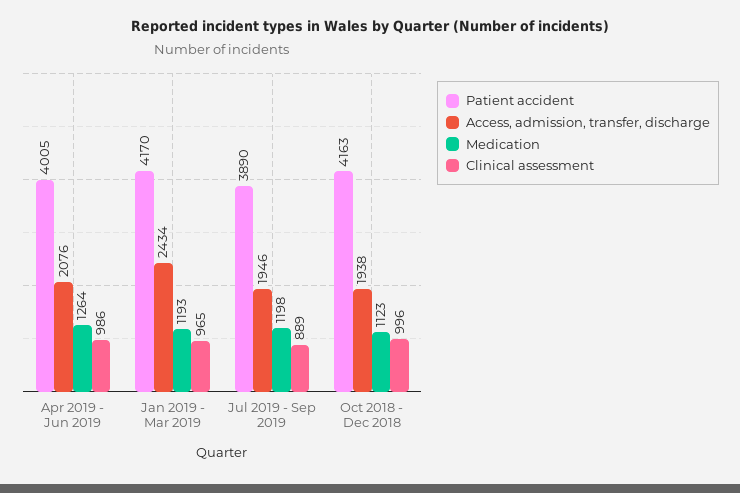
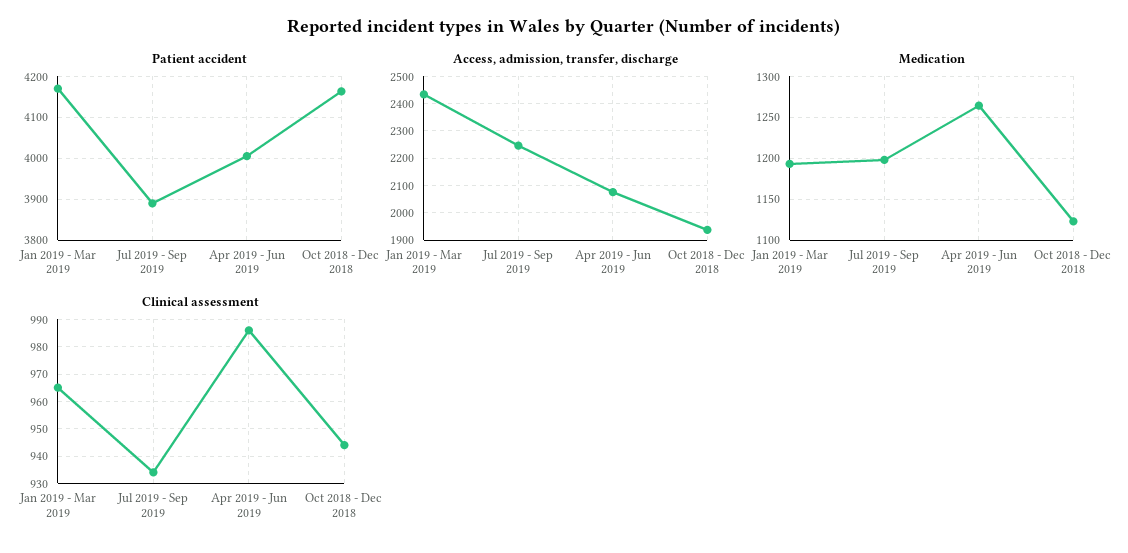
  {
    "Patient accident": {
      "Apr 2019 - Jun 2019": 4005,
      "Jan 2019 - Mar 2019": 4170,
      "Jul 2019 - Sep 2019": 3890,
      "Oct 2018 - Dec 2018": 4163
    },
    "Access, admission, transfer, discharge": {
      "Apr 2019 - Jun 2019": 2076,
      "Jan 2019 - Mar 2019": 2434,
-     "Jul 2019 - Sep 2019": 1946,
+     "Jul 2019 - Sep 2019": 2250,
      "Oct 2018 - Dec 2018": 1938
    },
    "Medication": {
      "Apr 2019 - Jun 2019": 1264,
      "Jan 2019 - Mar 2019": 1193,
      "Jul 2019 - Sep 2019": 1198,
      "Oct 2018 - Dec 2018": 1123
    },
    "Clinical assessment": {
      "Apr 2019 - Jun 2019": 986,
      "Jan 2019 - Mar 2019": 965,
-     "Jul 2019 - Sep 2019": 889,
+     "Jul 2019 - Sep 2019": 935,
-     "Oct 2018 - Dec 2018": 996
+     "Oct 2018 - Dec 2018": 945
    }
  }

